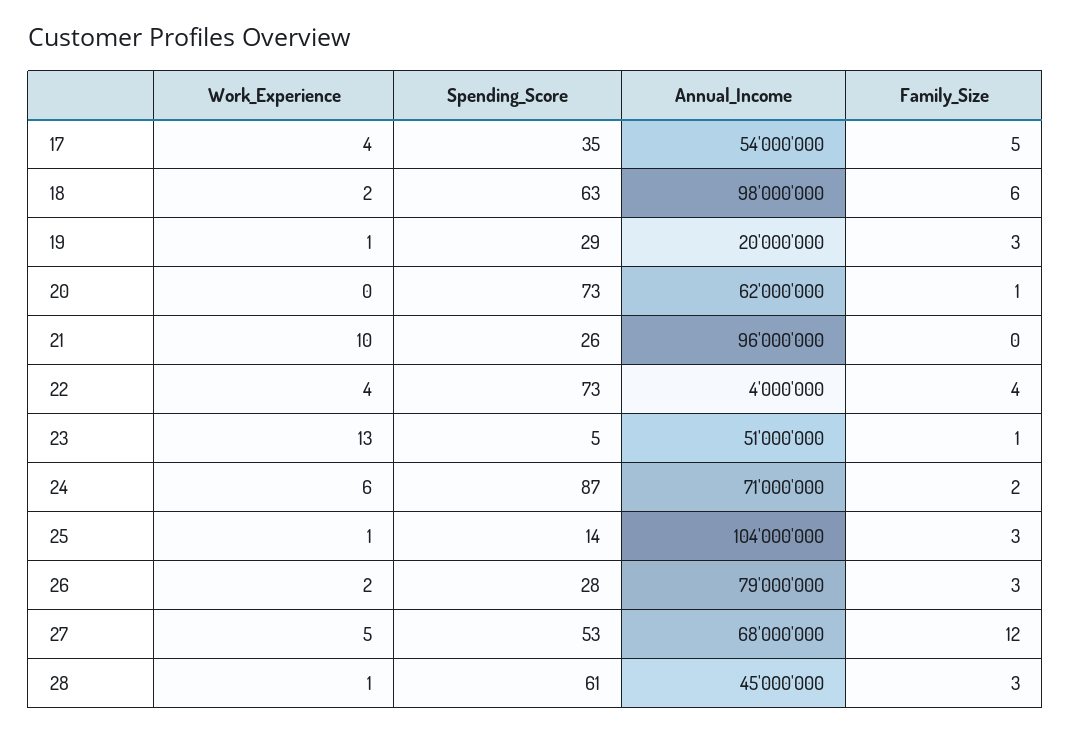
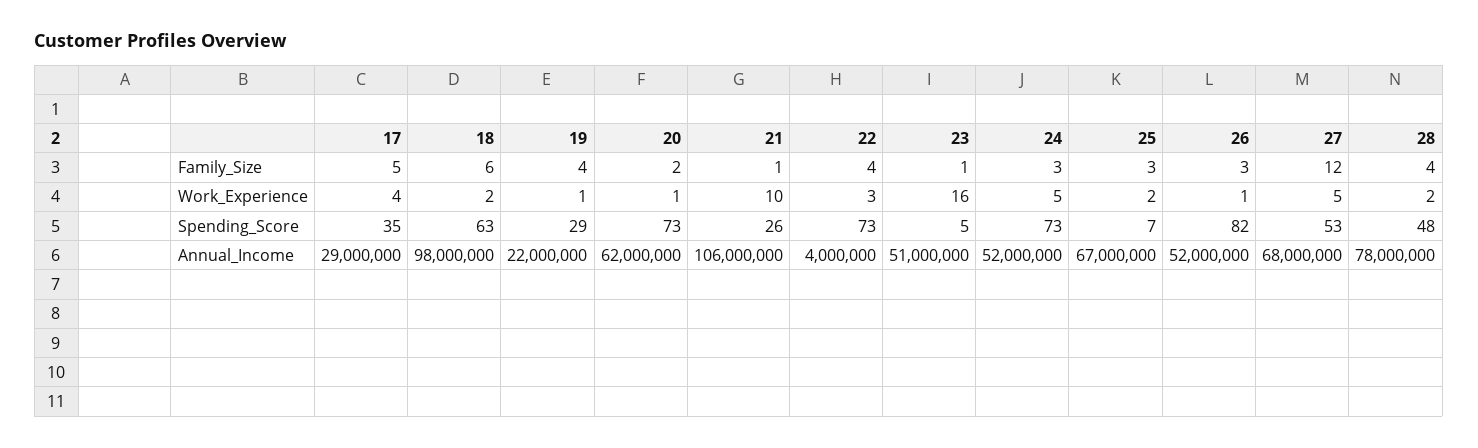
  {
    "Work_Experience": {
      "17": 4,
      "18": 2,
      "19": 1,
-     "20": 0,
+     "20": 1,
      "21": 10,
-     "22": 4,
+     "22": 3,
-     "23": 13,
+     "23": 16,
-     "24": 6,
+     "24": 5,
-     "25": 1,
+     "25": 2,
-     "26": 2,
+     "26": 1,
      "27": 5,
-     "28": 1
+     "28": 2
    },
    "Spending_Score": {
      "17": 35,
      "18": 63,
      "19": 29,
      "20": 73,
      "21": 26,
      "22": 73,
      "23": 5,
-     "24": 87,
+     "24": 73,
-     "25": 14,
+     "25": 7,
-     "26": 28,
+     "26": 82,
      "27": 53,
-     "28": 61
+     "28": 48
    },
    "Annual_Income": {
-     "17": 54000000,
+     "17": 29000000,
      "18": 98000000,
-     "19": 20000000,
+     "19": 22000000,
      "20": 62000000,
-     "21": 96000000,
+     "21": 106000000,
      "22": 4000000,
      "23": 51000000,
-     "24": 71000000,
+     "24": 52000000,
-     "25": 104000000,
+     "25": 67000000,
-     "26": 79000000,
+     "26": 52000000,
      "27": 68000000,
-     "28": 45000000
+     "28": 78000000
    },
    "Family_Size": {
      "17": 5,
      "18": 6,
-     "19": 3,
+     "19": 4,
-     "20": 1,
+     "20": 2,
-     "21": 0,
+     "21": 1,
      "22": 4,
      "23": 1,
-     "24": 2,
+     "24": 3,
      "25": 3,
      "26": 3,
      "27": 12,
-     "28": 3
+     "28": 4
    }
  }

